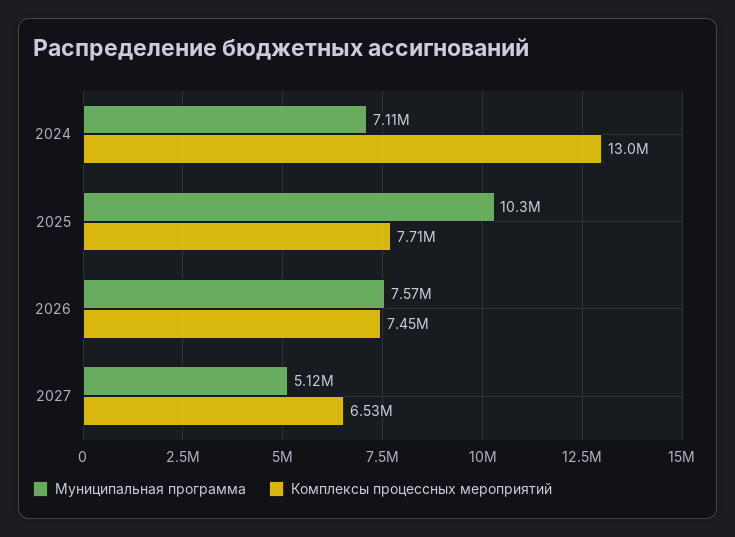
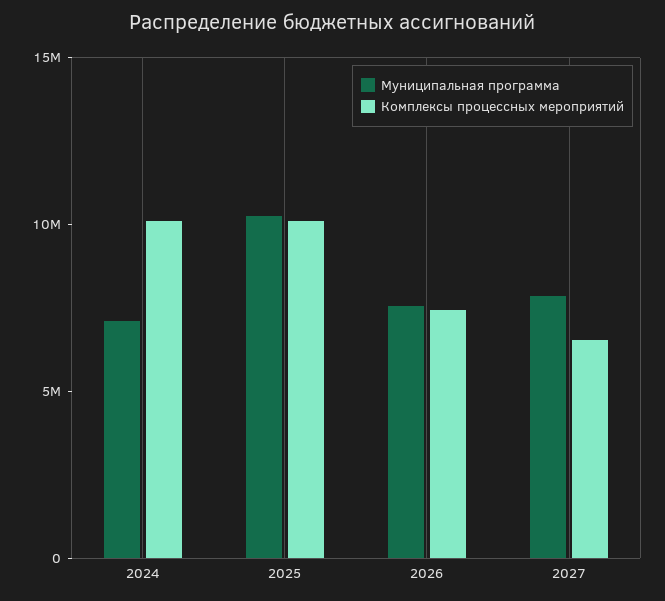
  {
    "Муниципальная программа": {
      "2024": 7110000,
      "2025": 10300000,
      "2026": 7570000,
-     "2027": 5120000
+     "2027": 8000000
    },
    "Комплексы процессных мероприятий": {
-     "2024": 13000000,
+     "2024": 10000000,
-     "2025": 7710000,
+     "2025": 10000000,
      "2026": 7450000,
      "2027": 6530000
    }
  }

